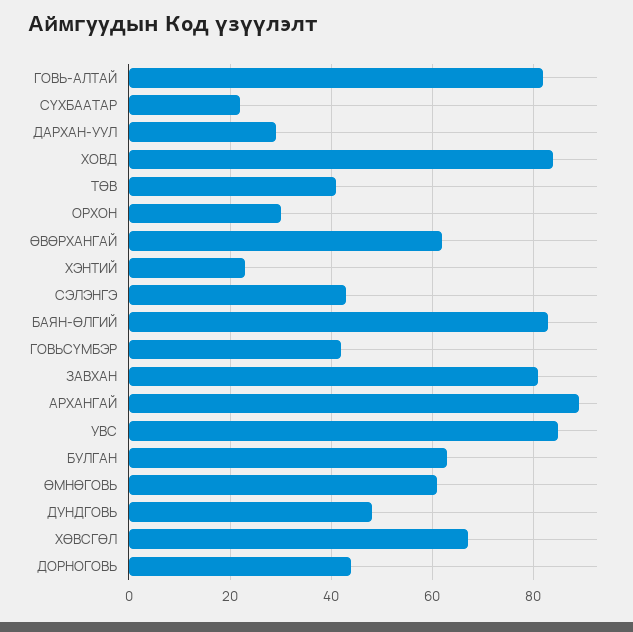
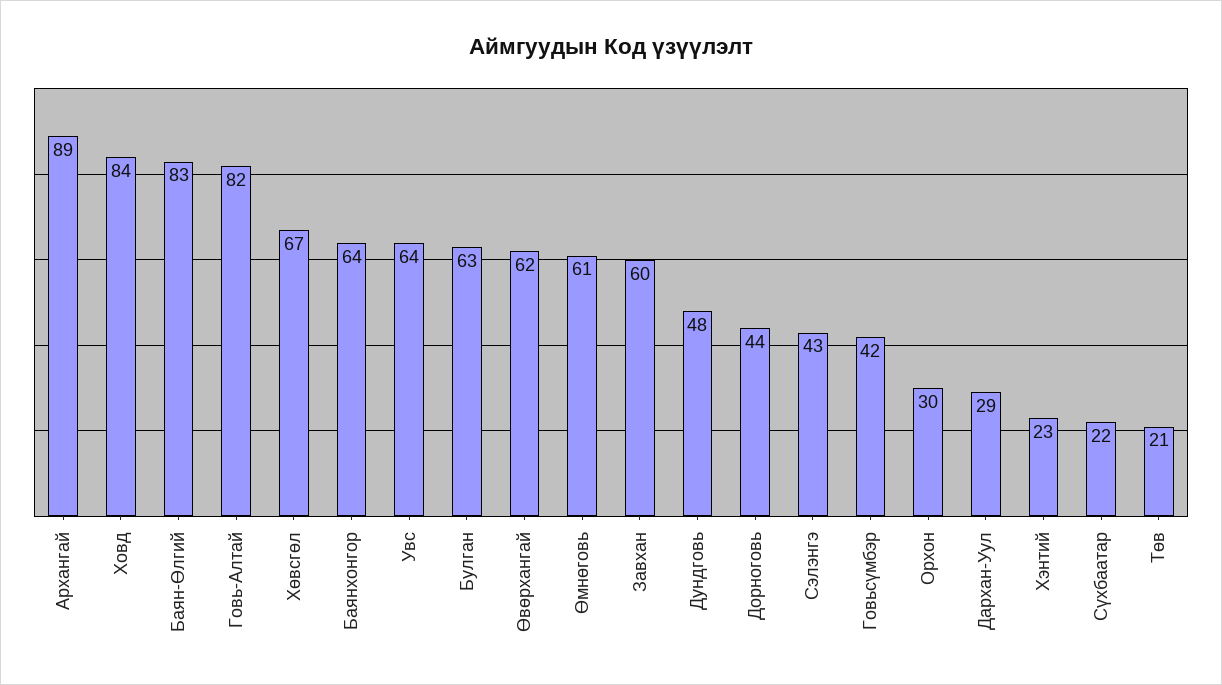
  {
    "ГОВЬ-АЛТАЙ": 82,
    "СҮХБААТАР": 22,
    "ДАРХАН-УУЛ": 29,
    "ХОВД": 84,
-   "ТӨВ": 40,
+   "ТӨВ": 21,
    "ОРХОН": 30,
    "ӨВӨРХАНГАЙ": 62,
    "ХЭНТИЙ": 23,
    "СЭЛЭНГЭ": 43,
    "БАЯН-ӨЛГИЙ": 83,
    "ГОВЬСҮМБЭР": 42,
-   "ЗАВХАН": 80,
+   "ЗАВХАН": 60,
    "АРХАНГАЙ": 89,
-   "УВС": 85,
+   "УВС": 64,
    "БУЛГАН": 63,
    "ӨМНӨГОВЬ": 61,
    "ДУНДГОВЬ": 48,
    "ХӨВСГӨЛ": 67,
-   "ДОРНОГОВЬ": 44
+   "ДОРНОГОВЬ": 44,
+   "Баянхонгор": 64
  }

